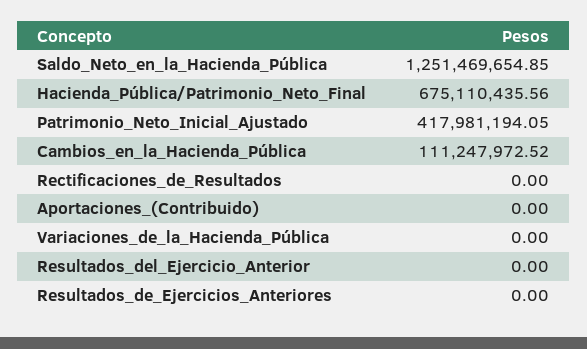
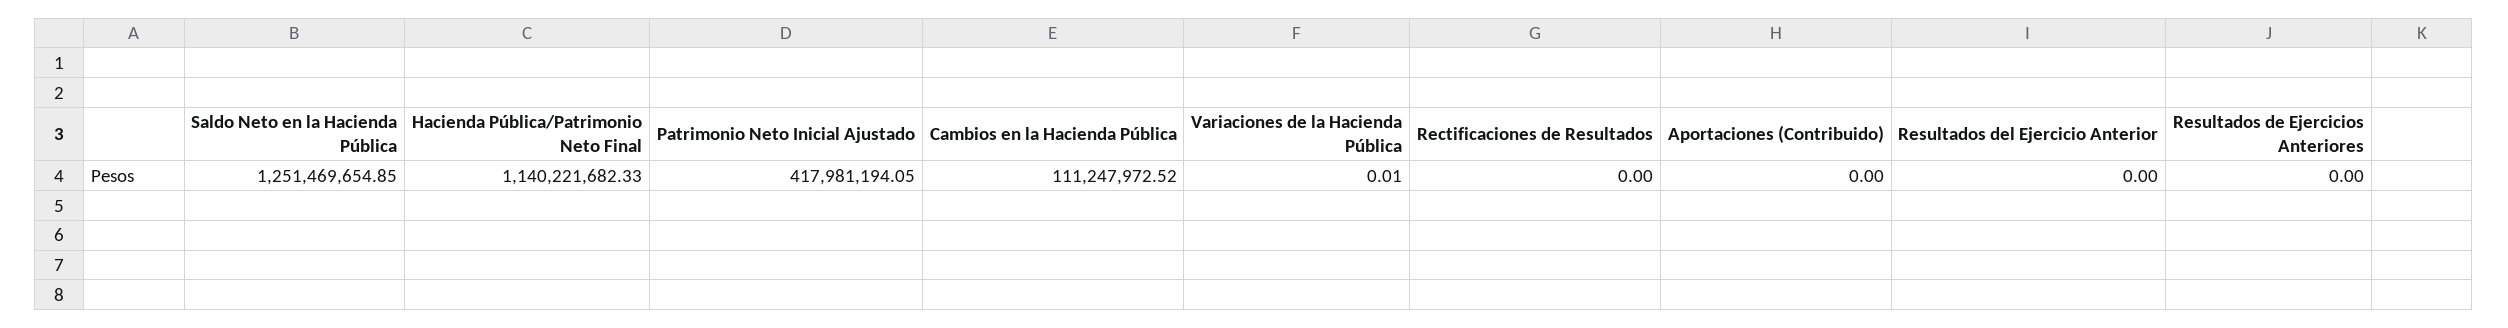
  {
    "Saldo_Neto_en_la_Hacienda_Pública": 1251469654.85,
-   "Hacienda_Pública/Patrimonio_Neto_Final": 675110435.56,
+   "Hacienda_Pública/Patrimonio_Neto_Final": 1140221682.33,
    "Patrimonio_Neto_Inicial_Ajustado": 417981194.05,
    "Cambios_en_la_Hacienda_Pública": 111247972.52,
    "Rectificaciones_de_Resultados": 0,
    "Aportaciones_(Contribuido)": 0,
-   "Variaciones_de_la_Hacienda_Pública": 0,
+   "Variaciones_de_la_Hacienda_Pública": 0.01,
    "Resultados_del_Ejercicio_Anterior": 0,
    "Resultados_de_Ejercicios_Anteriores": 0
  }

